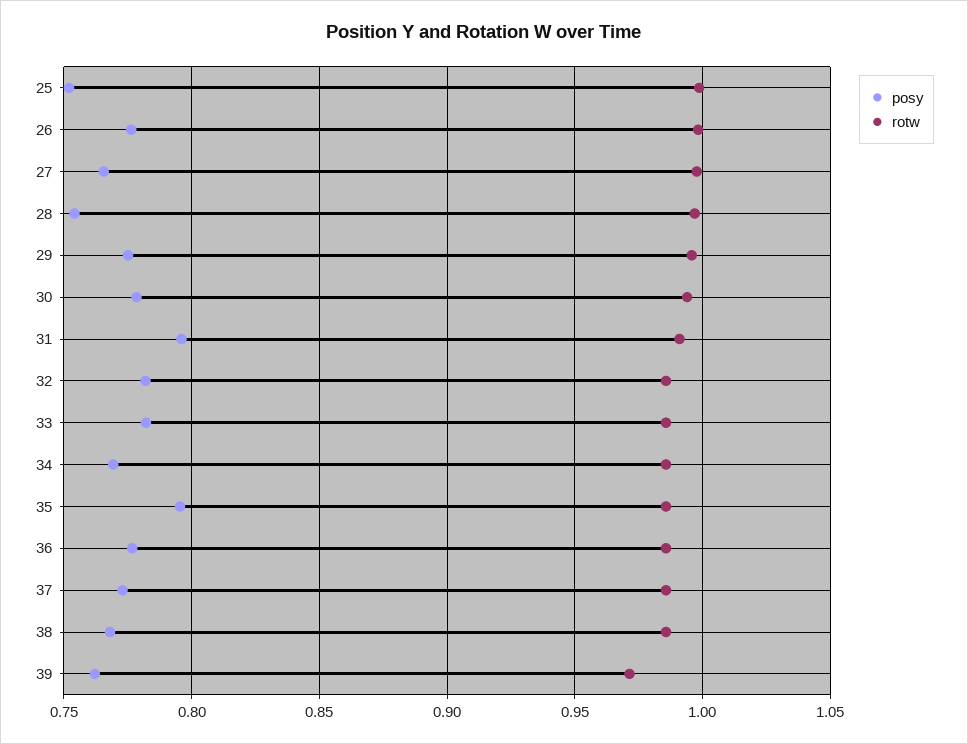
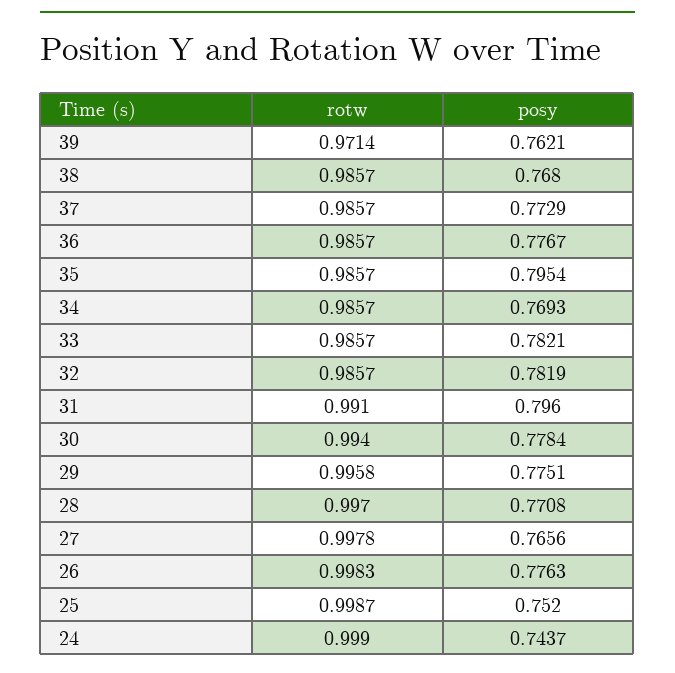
  {
    "posy": {
      "25": 0.752,
      "26": 0.7763,
      "27": 0.7656,
-     "28": 0.755,
+     "28": 0.7708,
      "29": 0.7751,
      "30": 0.7784,
      "31": 0.796,
      "32": 0.7819,
      "33": 0.7821,
      "34": 0.7693,
      "35": 0.7954,
      "36": 0.7767,
      "37": 0.7729,
      "38": 0.768,
-     "39": 0.7621
+     "39": 0.7621,
+     "24": 0.7437
    },
    "rotw": {
      "25": 0.9987,
      "26": 0.9983,
      "27": 0.9978,
      "28": 0.997,
      "29": 0.9958,
      "30": 0.994,
      "31": 0.991,
      "32": 0.9857,
      "33": 0.9857,
      "34": 0.9857,
      "35": 0.9857,
      "36": 0.9857,
      "37": 0.9857,
      "38": 0.9857,
-     "39": 0.9714
+     "39": 0.9714,
+     "24": 0.999
    }
  }

